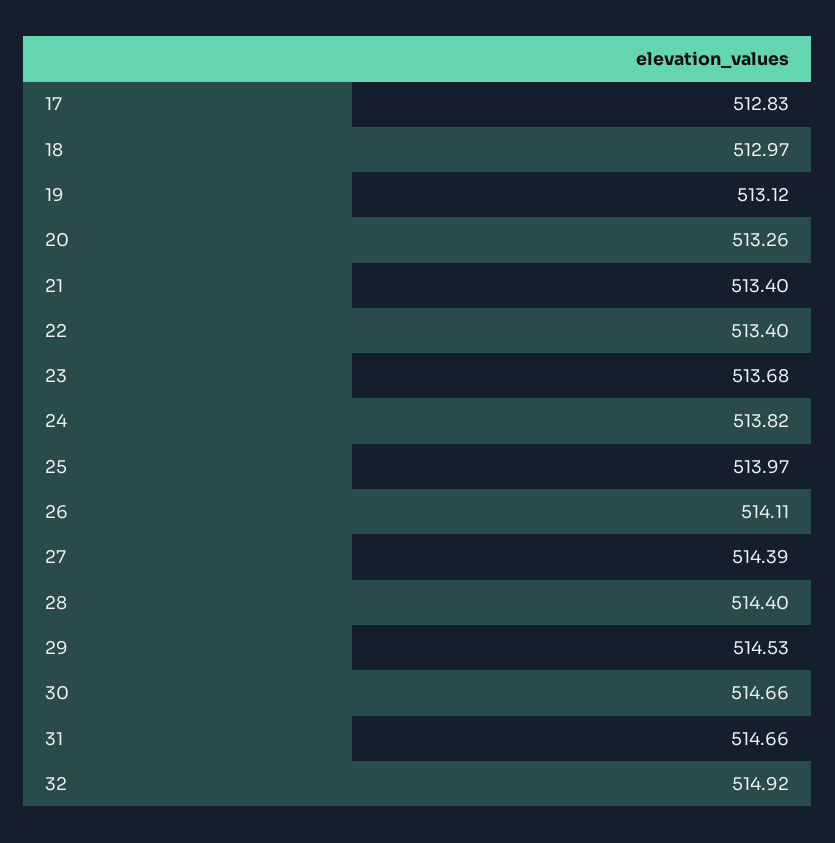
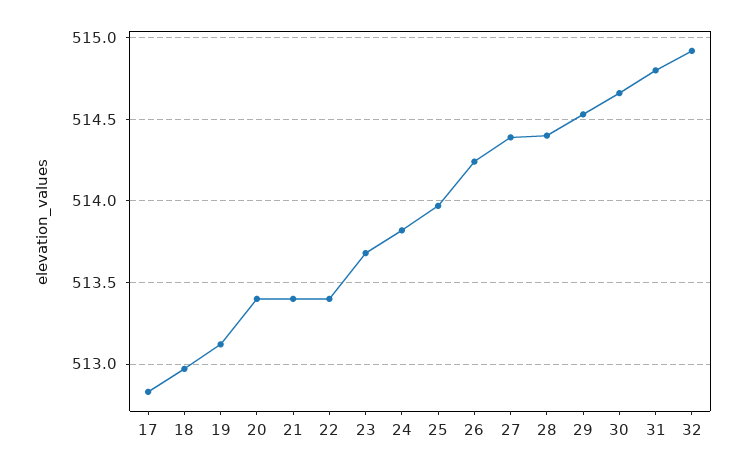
  {
    "17": 512.83,
    "18": 512.97,
    "19": 513.12,
-   "20": 513.26,
+   "20": 513.4,
    "21": 513.4,
    "22": 513.4,
    "23": 513.68,
    "24": 513.82,
    "25": 513.97,
-   "26": 514.11,
+   "26": 514.25,
    "27": 514.39,
    "28": 514.4,
    "29": 514.53,
    "30": 514.66,
-   "31": 514.66,
+   "31": 514.8,
    "32": 514.92
  }

